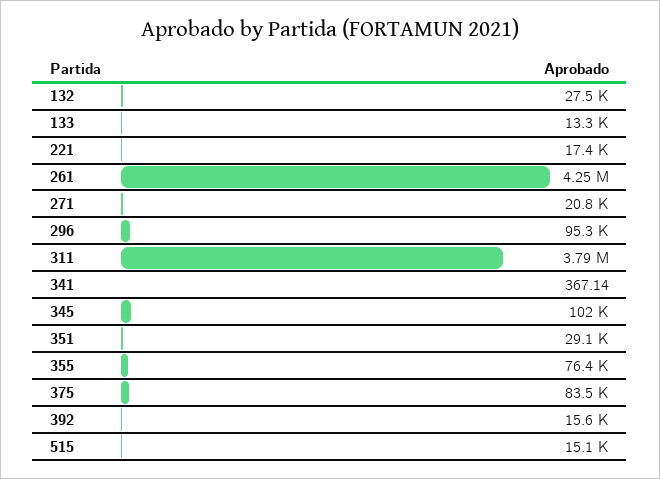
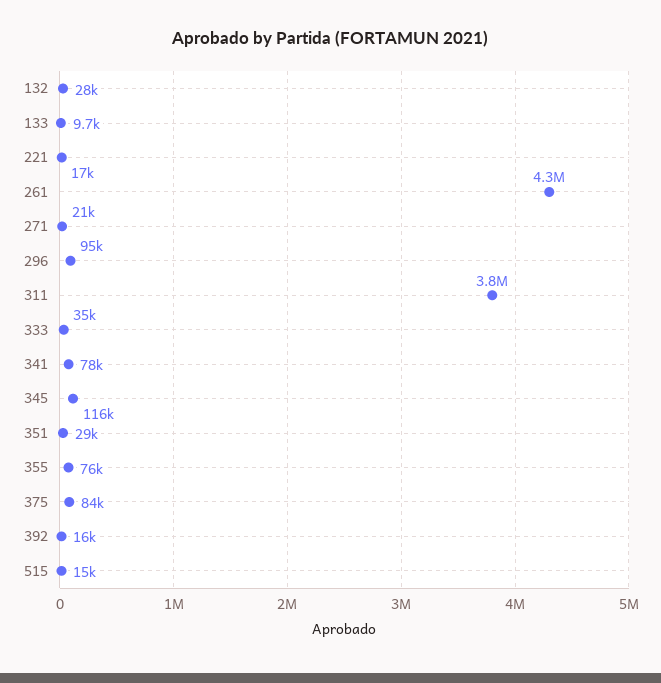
  {
    "132": 27500,
-   "133": 13300,
+   "133": 9700,
    "221": 17400,
    "261": 4250000,
    "271": 20800,
    "296": 95300,
    "311": 3790000,
-   "341": 367.14,
+   "341": 78000,
-   "345": 102000,
+   "345": 116000,
    "351": 29100,
    "355": 76400,
    "375": 83500,
    "392": 15600,
-   "515": 15100
+   "515": 15100,
+   "333": 35000
  }

